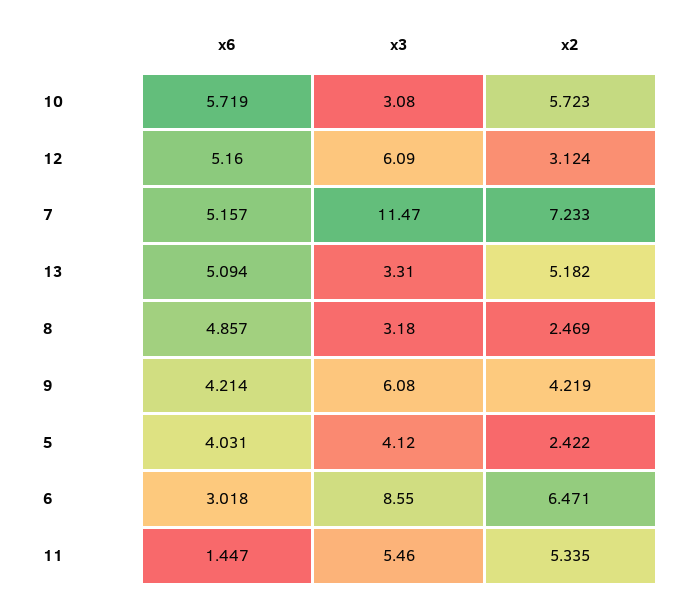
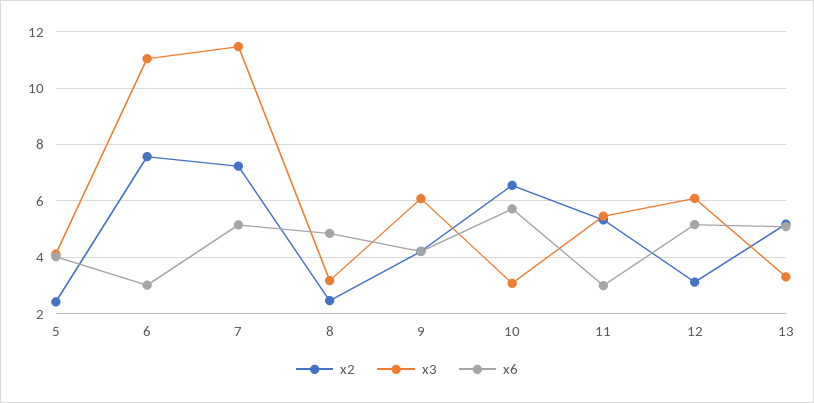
  {
    "x6": {
      "10": 5.719,
      "12": 5.16,
      "7": 5.157,
      "13": 5.094,
      "8": 4.857,
      "9": 4.214,
      "5": 4.031,
      "6": 3.018,
-     "11": 1.447
+     "11": 3
    },
    "x3": {
      "10": 3.08,
      "12": 6.09,
      "7": 11.47,
      "13": 3.31,
      "8": 3.18,
      "9": 6.08,
      "5": 4.12,
-     "6": 8.55,
+     "6": 11,
      "11": 5.46
    },
    "x2": {
-     "10": 5.723,
+     "10": 6.5,
      "12": 3.124,
      "7": 7.233,
      "13": 5.182,
      "8": 2.469,
      "9": 4.219,
      "5": 2.422,
-     "6": 6.471,
+     "6": 7.5,
      "11": 5.335
    }
  }

